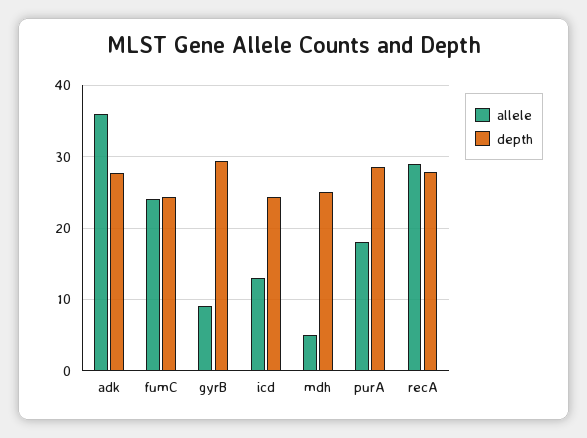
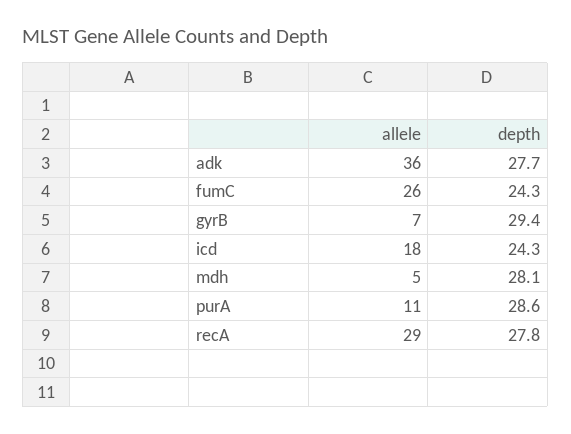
  {
    "allele": {
      "adk": 36,
-     "fumC": 24,
+     "fumC": 26,
-     "gyrB": 9,
+     "gyrB": 7,
-     "icd": 13,
+     "icd": 18,
      "mdh": 5,
-     "purA": 18,
+     "purA": 11,
      "recA": 29
    },
    "depth": {
      "adk": 27.7,
      "fumC": 24.3,
      "gyrB": 29.4,
      "icd": 24.3,
-     "mdh": 25,
+     "mdh": 28.1,
      "purA": 28.6,
      "recA": 27.8
    }
  }

